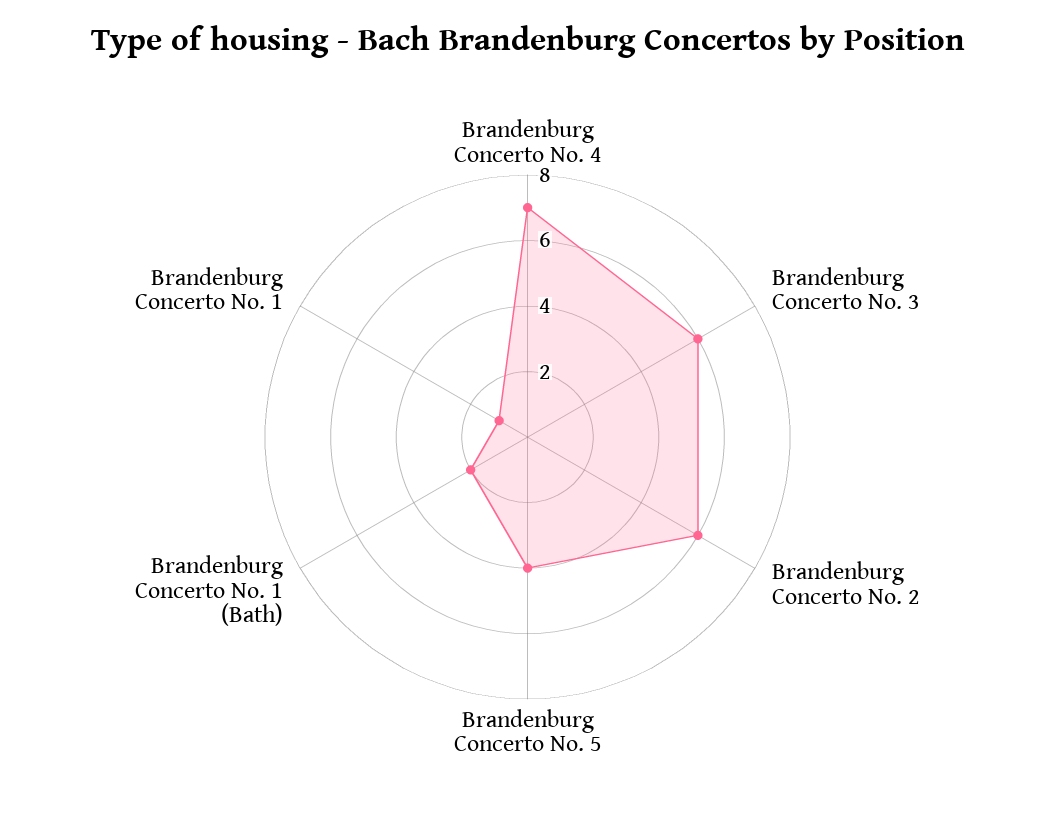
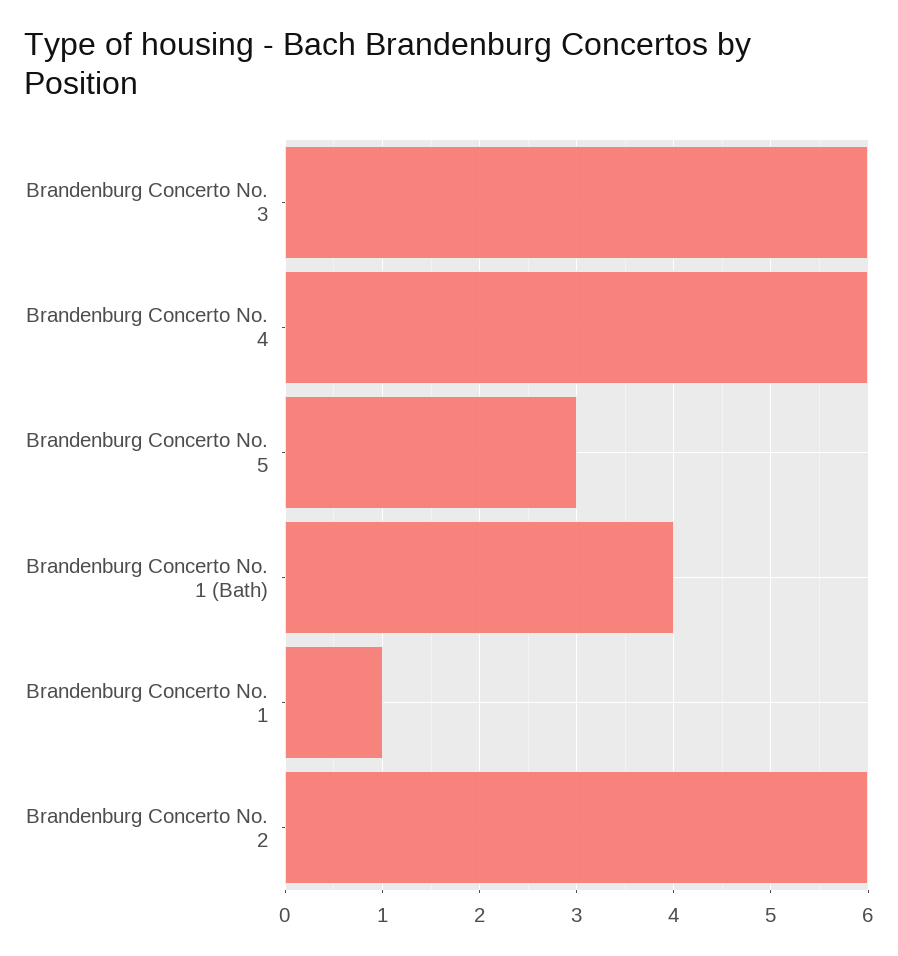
  {
-   "Brandenburg Concerto No. 4": 7,
+   "Brandenburg Concerto No. 4": 6,
    "Brandenburg Concerto No. 3": 6,
    "Brandenburg Concerto No. 2": 6,
-   "Brandenburg Concerto No. 5": 4,
+   "Brandenburg Concerto No. 5": 3,
-   "Brandenburg Concerto No. 1 (Bath)": 2,
+   "Brandenburg Concerto No. 1 (Bath)": 4,
    "Brandenburg Concerto No. 1": 1
  }

